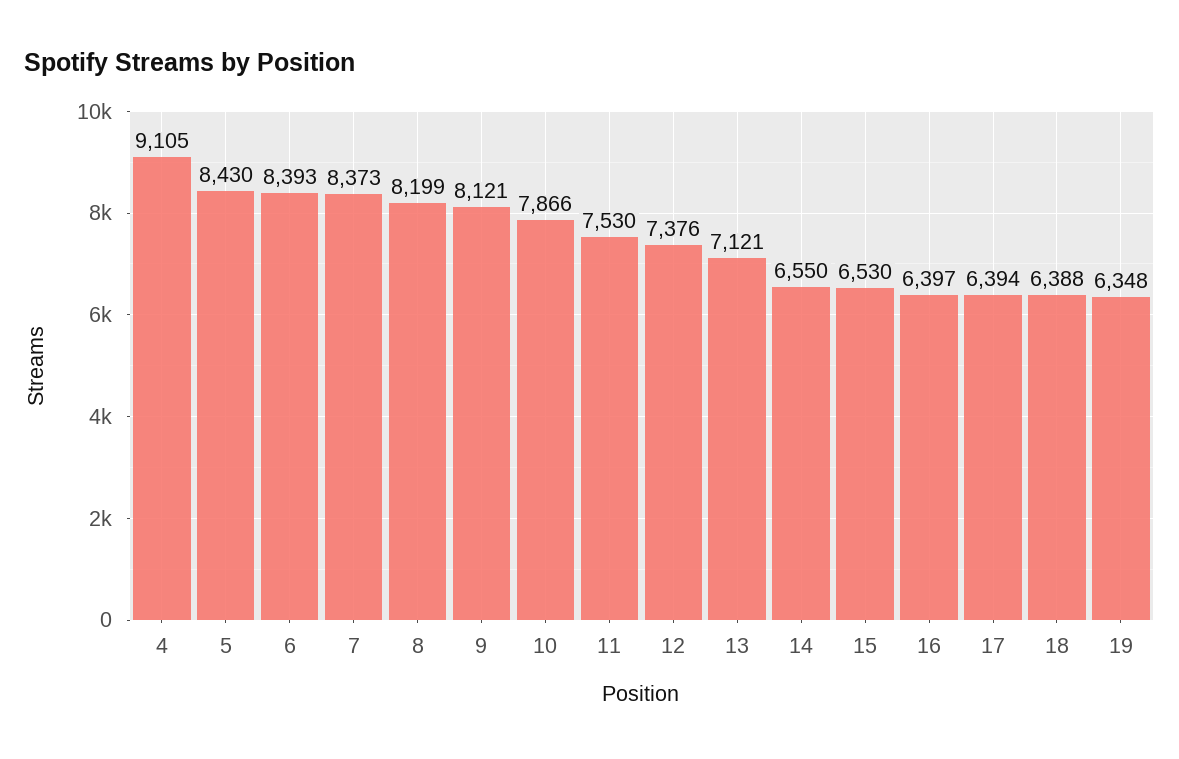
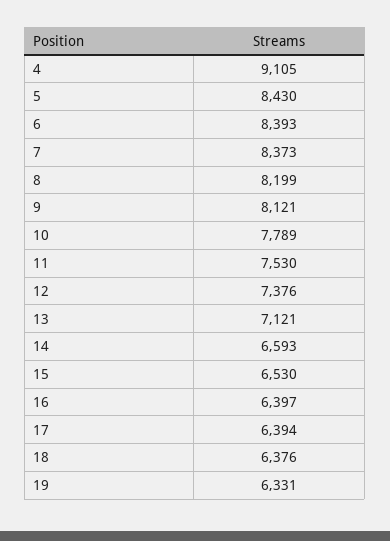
  {
    "4": 9105,
    "5": 8430,
    "6": 8393,
    "7": 8373,
    "8": 8199,
    "9": 8121,
-   "10": 7866,
+   "10": 7789,
    "11": 7530,
    "12": 7376,
    "13": 7121,
-   "14": 6550,
+   "14": 6593,
    "15": 6530,
    "16": 6397,
    "17": 6394,
-   "18": 6388,
+   "18": 6376,
-   "19": 6348
+   "19": 6331
  }

